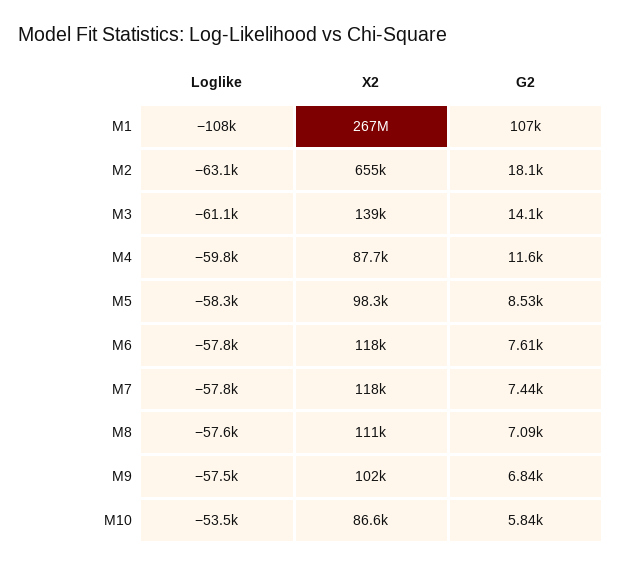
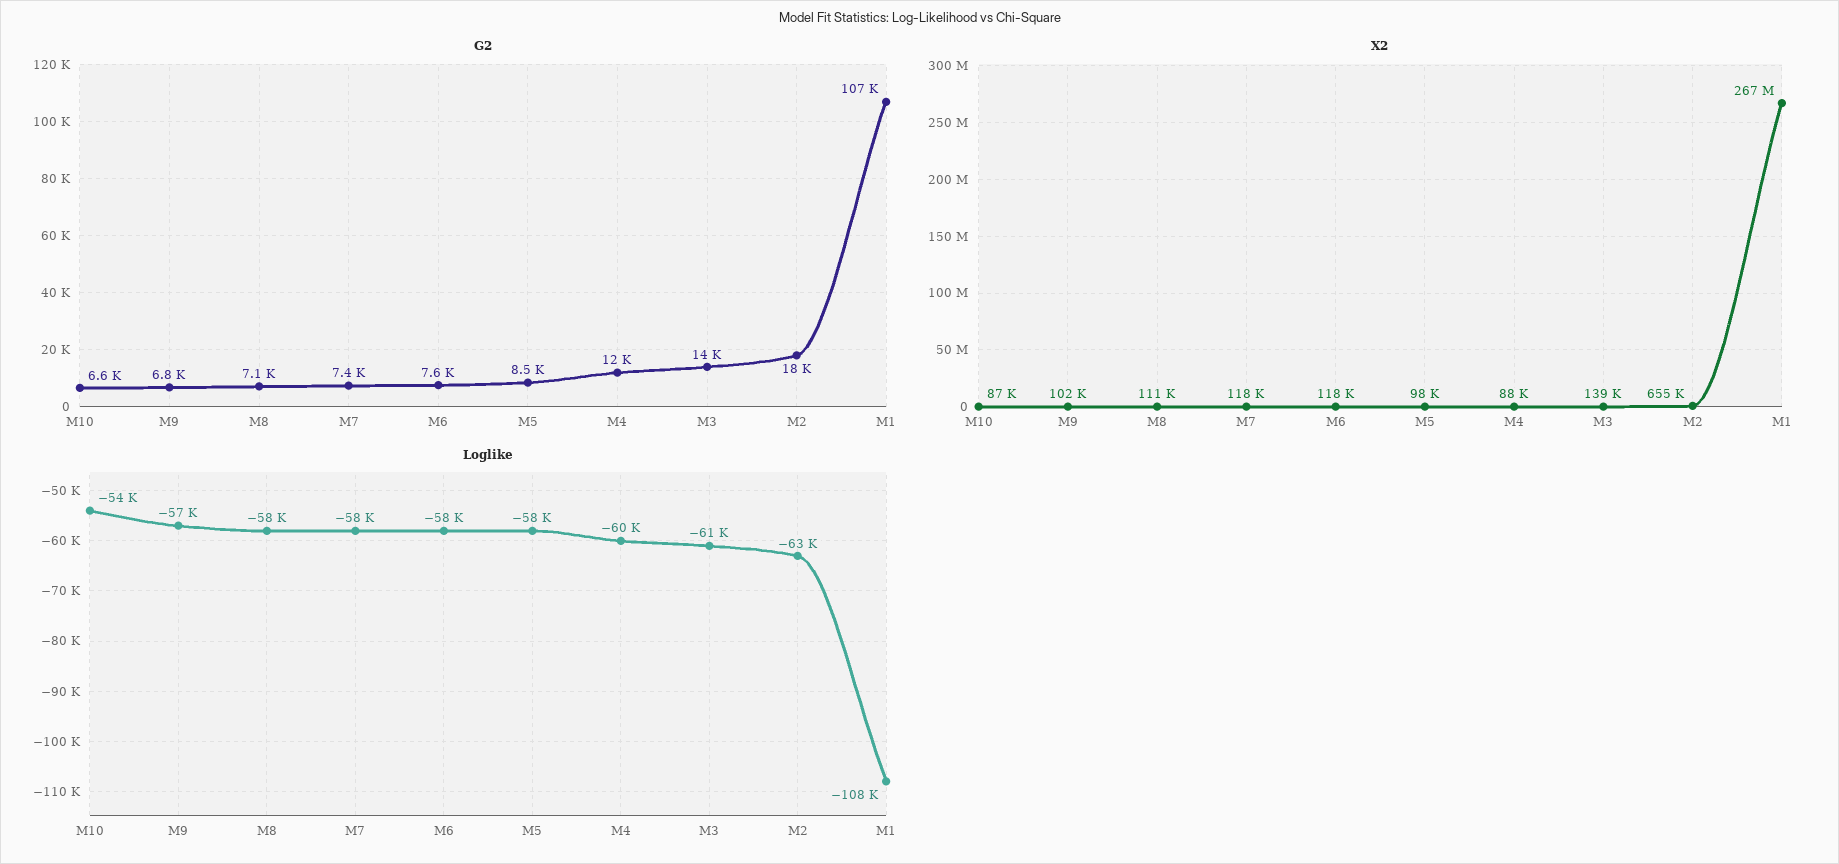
  {
    "Loglike": {
      "M1": -108000,
      "M2": -63100,
      "M3": -61100,
      "M4": -59800,
      "M5": -58300,
      "M6": -57800,
      "M7": -57800,
      "M8": -57600,
      "M9": -57500,
      "M10": -53500
    },
    "X2": {
      "M1": 267000000,
      "M2": 655000,
      "M3": 139000,
      "M4": 87700,
      "M5": 98300,
      "M6": 118000,
      "M7": 118000,
      "M8": 111000,
      "M9": 102000,
      "M10": 86600
    },
    "G2": {
      "M1": 107000,
      "M2": 18100,
      "M3": 14100,
      "M4": 11600,
      "M5": 8530,
      "M6": 7610,
      "M7": 7440,
      "M8": 7090,
      "M9": 6840,
-     "M10": 5840
+     "M10": 6600
    }
  }

